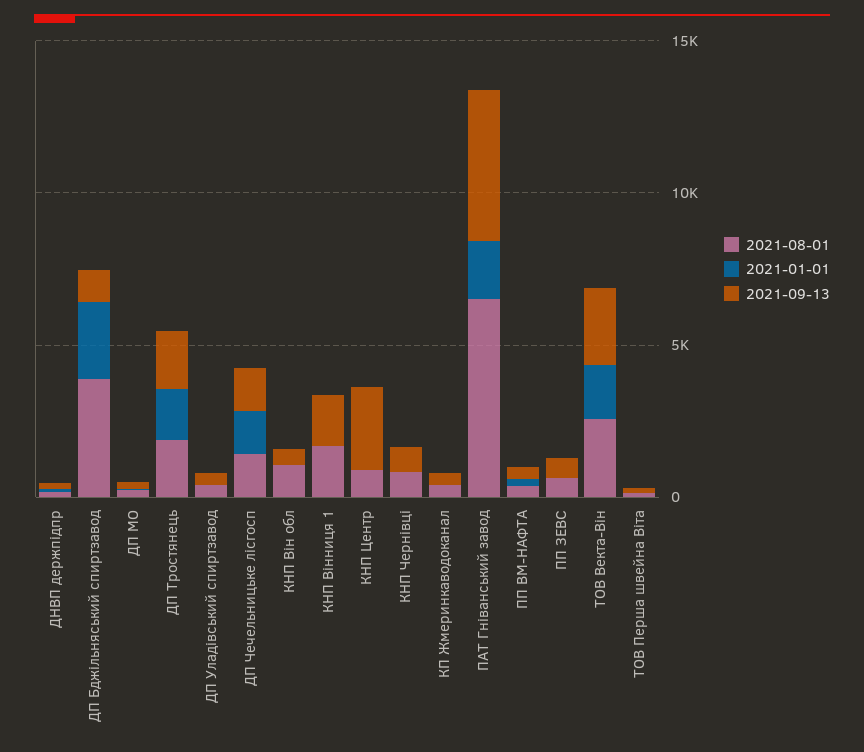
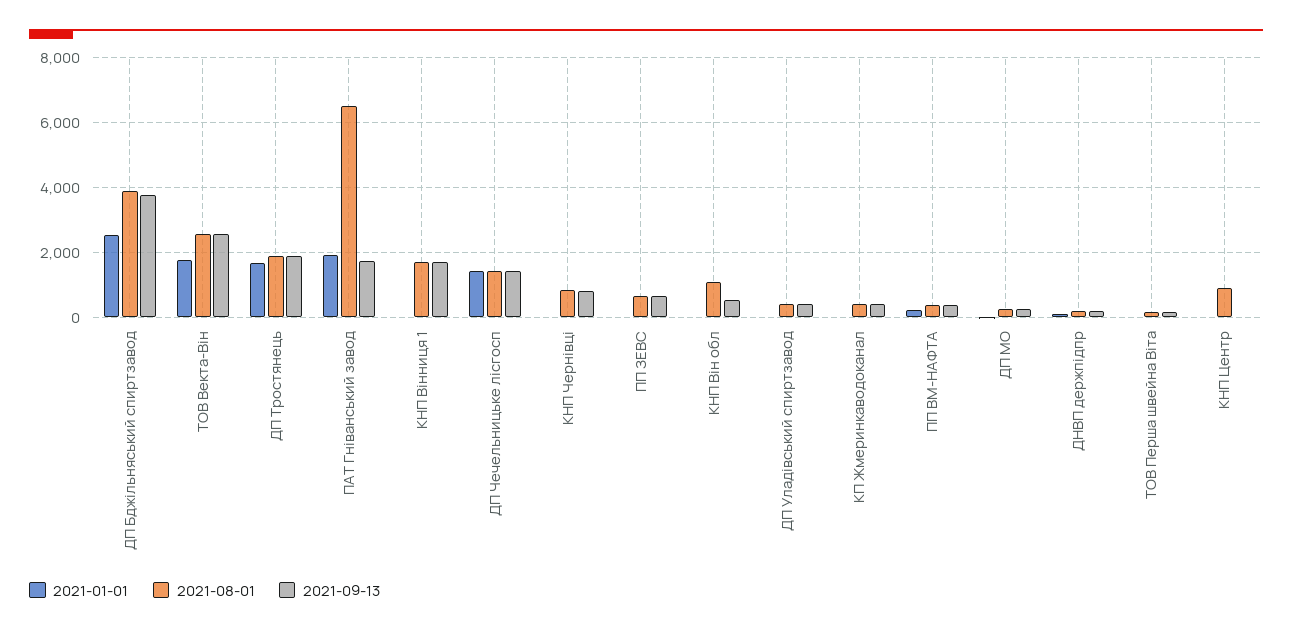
  {
    "2021-08-01": {
      "ДНВП держпідпр": 200,
      "ДП Бджільняський спиртзавод": 3800,
      "ДП МО": 200,
      "ДП Тростянець": 1800,
      "ДП Уладівський спиртзавод": 400,
      "ДП Чечельницьке лісгосп": 1400,
      "КНП Він обл": 1000,
      "КНП Вінниця 1": 1600,
      "КНП Центр": 800,
      "КНП Чернівці": 800,
      "КП Жмеринкаводоканал": 400,
      "ПАТ Гніванський завод": 6600,
      "ПП ВМ-НАФТА": 400,
      "ПП ЗЕВС": 600,
      "ТОВ Векта-Він": 2600,
      "ТОВ Перша швейна Віта": 200
    },
    "2021-01-01": {
      "ДНВП держпідпр": 200,
      "ДП Бджільняський спиртзавод": 2600,
      "ДП МО": 0,
      "ДП Тростянець": 1600,
      "ДП Уладівський спиртзавод": 0,
      "ДП Чечельницьке лісгосп": 1400,
      "КНП Він обл": 0,
      "КНП Вінниця 1": 0,
      "КНП Центр": 0,
      "КНП Чернівці": 0,
      "КП Жмеринкаводоканал": 0,
      "ПАТ Гніванський завод": 2000,
      "ПП ВМ-НАФТА": 200,
      "ПП ЗЕВС": 0,
      "ТОВ Векта-Він": 1800,
      "ТОВ Перша швейна Віта": 0
    },
    "2021-09-13": {
      "ДНВП держпідпр": 200,
-     "ДП Бджільняський спиртзавод": 1000,
+     "ДП Бджільняський спиртзавод": 3800,
      "ДП МО": 200,
      "ДП Тростянець": 1800,
      "ДП Уладівський спиртзавод": 400,
      "ДП Чечельницьке лісгосп": 1400,
      "КНП Він обл": 600,
      "КНП Вінниця 1": 1600,
-     "КНП Центр": 3000,
+     "КНП Центр": 0,
      "КНП Чернівці": 800,
      "КП Жмеринкаводоканал": 400,
-     "ПАТ Гніванський завод": 5000,
+     "ПАТ Гніванський завод": 1800,
      "ПП ВМ-НАФТА": 400,
      "ПП ЗЕВС": 600,
      "ТОВ Векта-Він": 2600,
      "ТОВ Перша швейна Віта": 200
    }
  }

